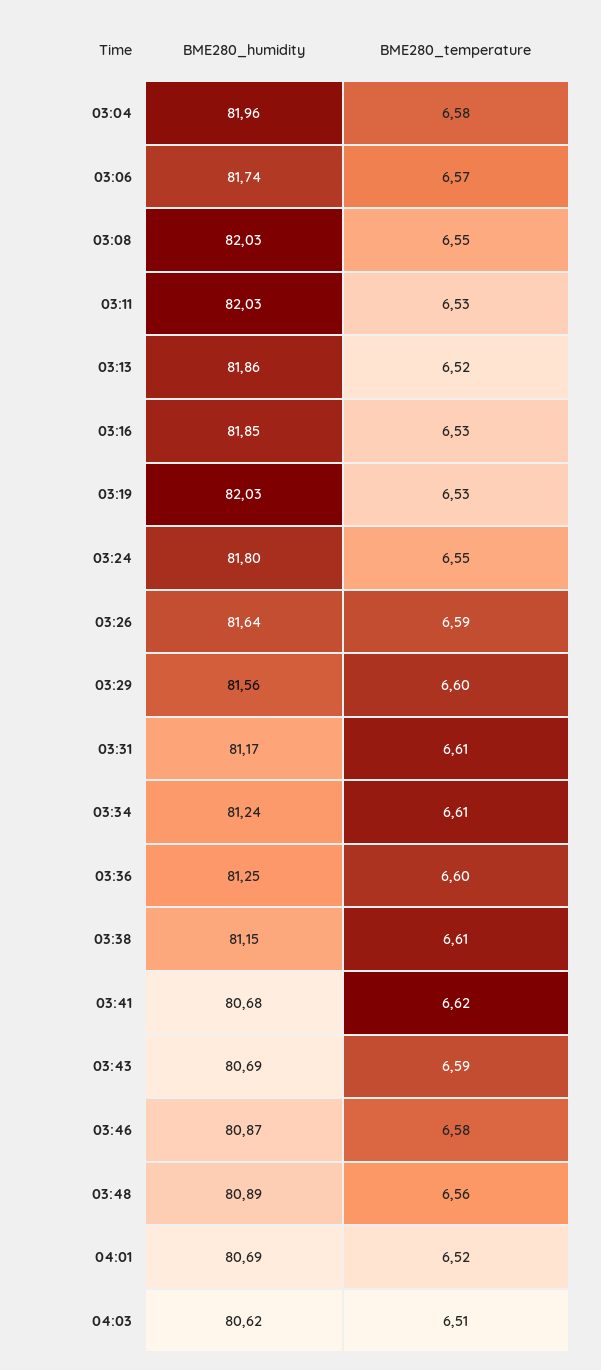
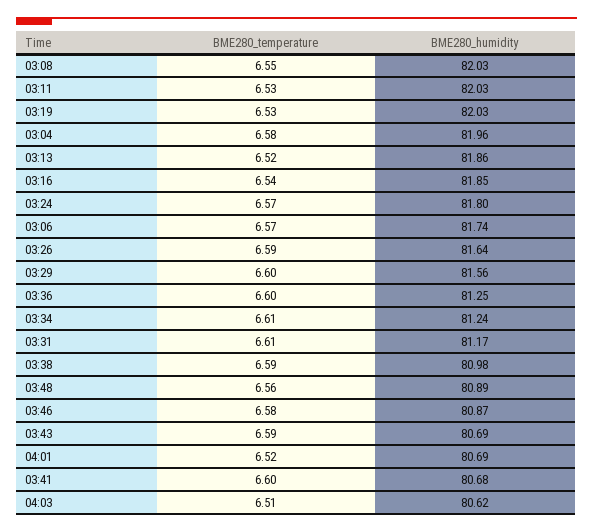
  {
    "BME280_humidity": {
      "03:04": 81.96,
      "03:06": 81.74,
      "03:08": 82.03,
      "03:11": 82.03,
      "03:13": 81.86,
      "03:16": 81.85,
      "03:19": 82.03,
      "03:24": 81.8,
      "03:26": 81.64,
      "03:29": 81.56,
      "03:31": 81.17,
      "03:34": 81.24,
      "03:36": 81.25,
-     "03:38": 81.15,
+     "03:38": 80.98,
      "03:41": 80.68,
      "03:43": 80.69,
      "03:46": 80.87,
      "03:48": 80.89,
      "04:01": 80.69,
      "04:03": 80.62
    },
    "BME280_temperature": {
      "03:04": 6.58,
      "03:06": 6.57,
      "03:08": 6.55,
      "03:11": 6.53,
      "03:13": 6.52,
-     "03:16": 6.53,
+     "03:16": 6.54,
      "03:19": 6.53,
-     "03:24": 6.55,
+     "03:24": 6.57,
      "03:26": 6.59,
      "03:29": 6.6,
      "03:31": 6.61,
      "03:34": 6.61,
      "03:36": 6.6,
-     "03:38": 6.61,
+     "03:38": 6.59,
-     "03:41": 6.62,
+     "03:41": 6.6,
      "03:43": 6.59,
      "03:46": 6.58,
      "03:48": 6.56,
      "04:01": 6.52,
      "04:03": 6.51
    }
  }

